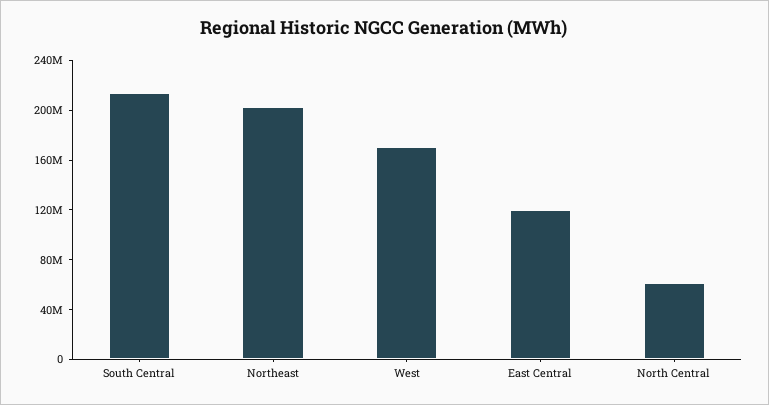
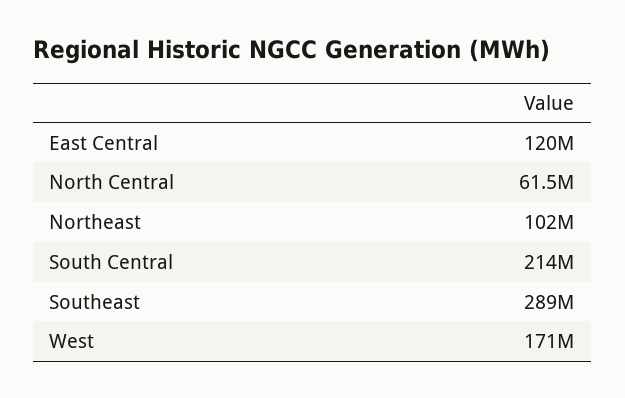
  {
    "South Central": 214000000,
-   "Northeast": 200000000,
+   "Northeast": 102000000,
    "West": 171000000,
    "East Central": 120000000,
-   "North Central": 61500000
+   "North Central": 61500000,
+   "Southeast": 289000000
  }

